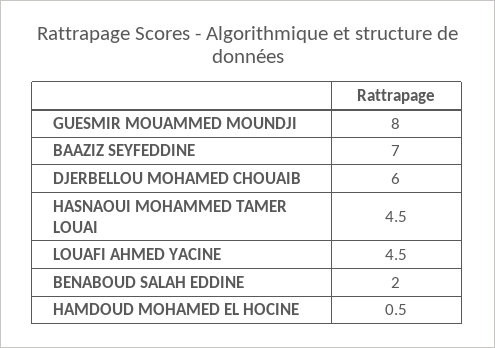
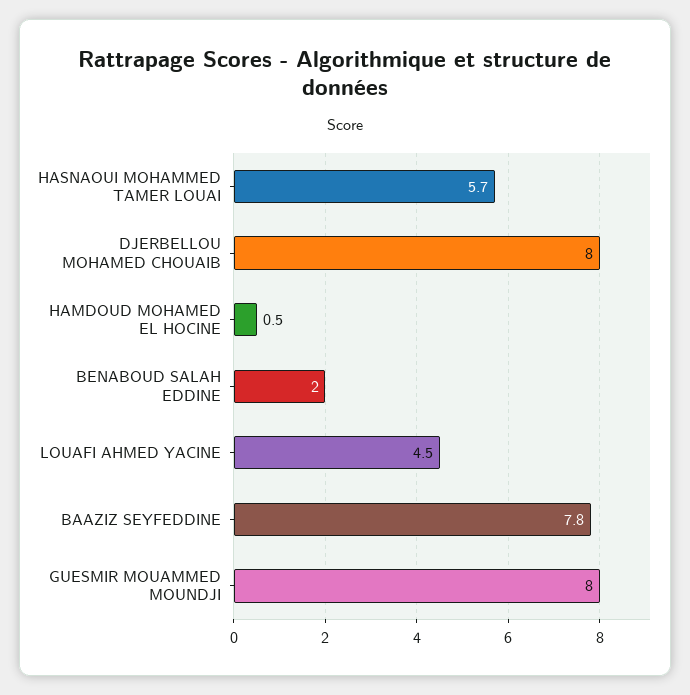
  {
    "GUESMIR MOUAMMED MOUNDJI": 8,
-   "BAAZIZ SEYFEDDINE": 7,
+   "BAAZIZ SEYFEDDINE": 7.8,
-   "DJERBELLOU MOHAMED CHOUAIB": 6,
+   "DJERBELLOU MOHAMED CHOUAIB": 8,
-   "HASNAOUI MOHAMMED TAMER LOUAI": 4.5,
+   "HASNAOUI MOHAMMED TAMER LOUAI": 5.7,
    "LOUAFI AHMED YACINE": 4.5,
    "BENABOUD SALAH EDDINE": 2,
    "HAMDOUD MOHAMED EL HOCINE": 0.5
  }

